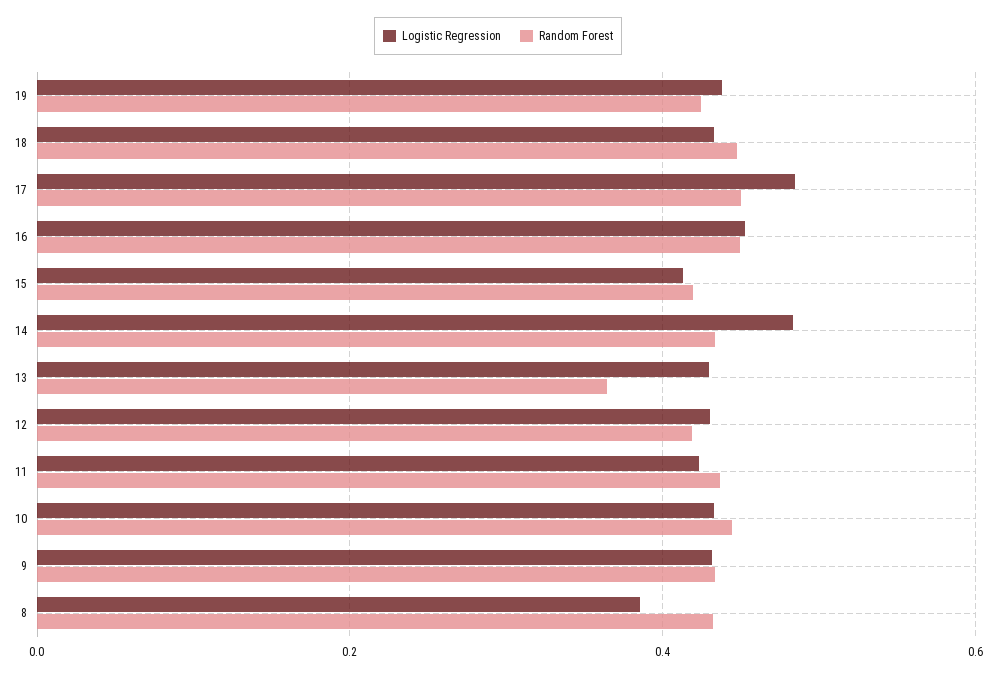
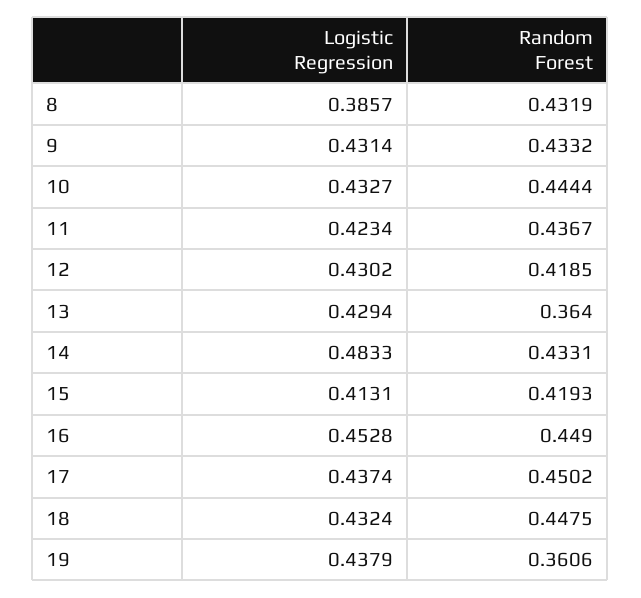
  {
    "Logistic Regression": {
      "19": 0.4379,
      "18": 0.4324,
-     "17": 0.48,
+     "17": 0.4374,
      "16": 0.4528,
      "15": 0.4131,
      "14": 0.4833,
      "13": 0.4294,
      "12": 0.4302,
      "11": 0.4234,
      "10": 0.4327,
      "9": 0.4314,
      "8": 0.3857
    },
    "Random Forest": {
-     "19": 0.42,
+     "19": 0.3606,
      "18": 0.4475,
      "17": 0.4502,
      "16": 0.449,
      "15": 0.4193,
      "14": 0.4331,
      "13": 0.364,
      "12": 0.4185,
      "11": 0.4367,
      "10": 0.4444,
      "9": 0.4332,
      "8": 0.4319
    }
  }

